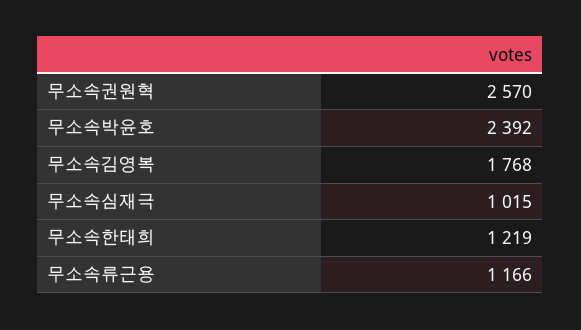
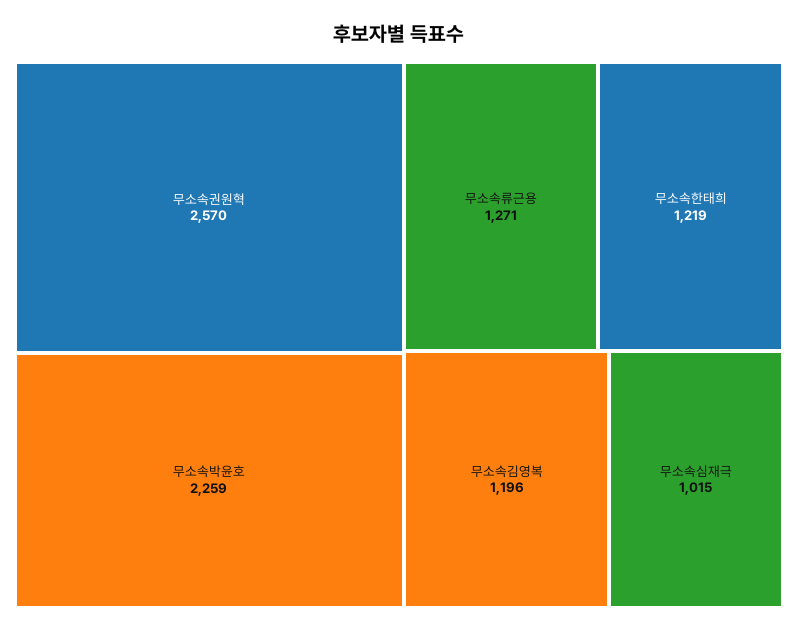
  {
    "무소속권원혁": 2570,
-   "무소속박윤호": 2392,
+   "무소속박윤호": 2259,
-   "무소속김영복": 1768,
+   "무소속김영복": 1196,
    "무소속심재극": 1015,
    "무소속한태희": 1219,
-   "무소속류근용": 1166
+   "무소속류근용": 1271
  }

